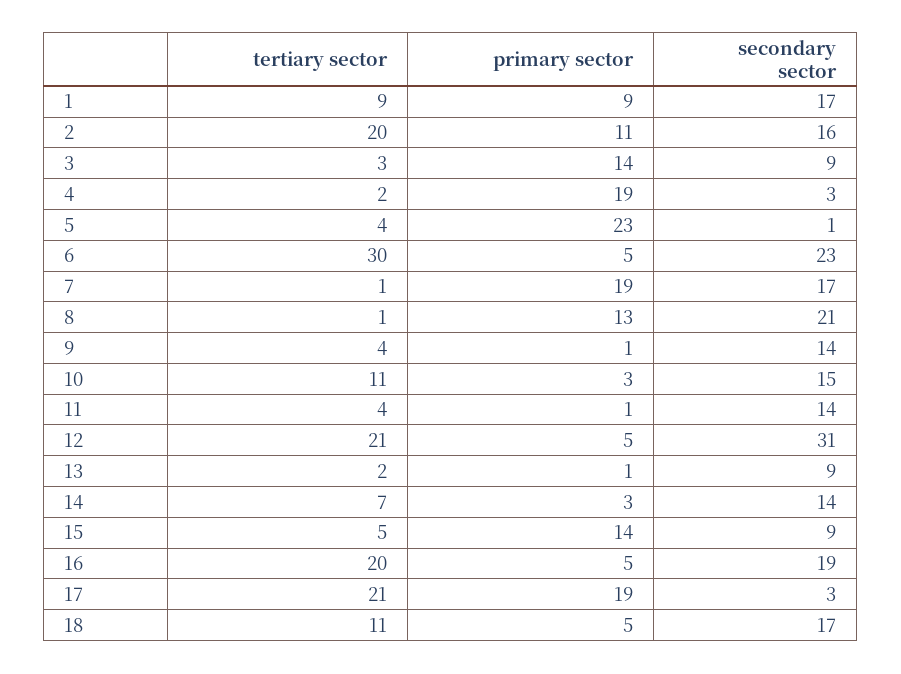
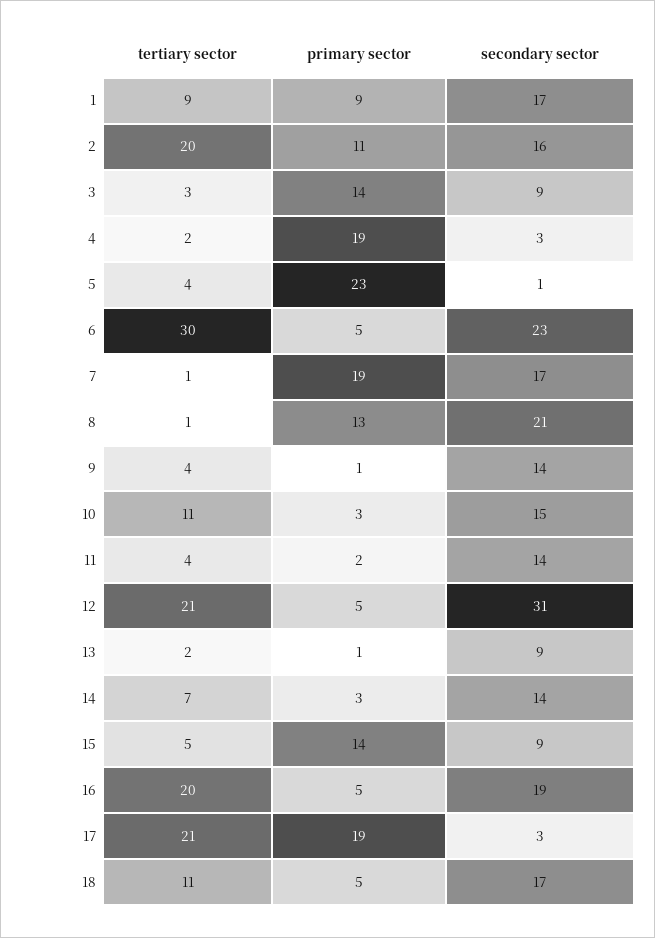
  {
    "tertiary sector": {
      "1": 9,
      "2": 20,
      "3": 3,
      "4": 2,
      "5": 4,
      "6": 30,
      "7": 1,
      "8": 1,
      "9": 4,
      "10": 11,
      "11": 4,
      "12": 21,
      "13": 2,
      "14": 7,
      "15": 5,
      "16": 20,
      "17": 21,
      "18": 11
    },
    "primary sector": {
      "1": 9,
      "2": 11,
      "3": 14,
      "4": 19,
      "5": 23,
      "6": 5,
      "7": 19,
      "8": 13,
      "9": 1,
      "10": 3,
-     "11": 1,
+     "11": 2,
      "12": 5,
      "13": 1,
      "14": 3,
      "15": 14,
      "16": 5,
      "17": 19,
      "18": 5
    },
    "secondary sector": {
      "1": 17,
      "2": 16,
      "3": 9,
      "4": 3,
      "5": 1,
      "6": 23,
      "7": 17,
      "8": 21,
      "9": 14,
      "10": 15,
      "11": 14,
      "12": 31,
      "13": 9,
      "14": 14,
      "15": 9,
      "16": 19,
      "17": 3,
      "18": 17
    }
  }

